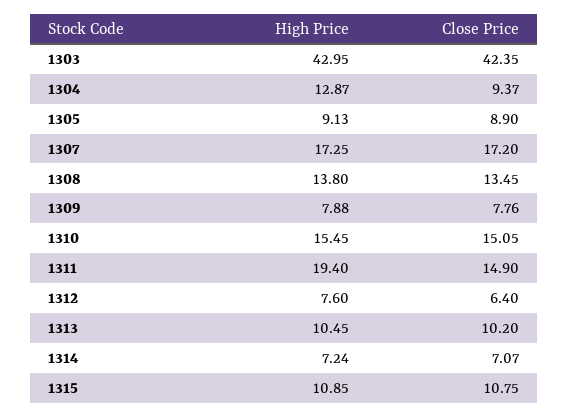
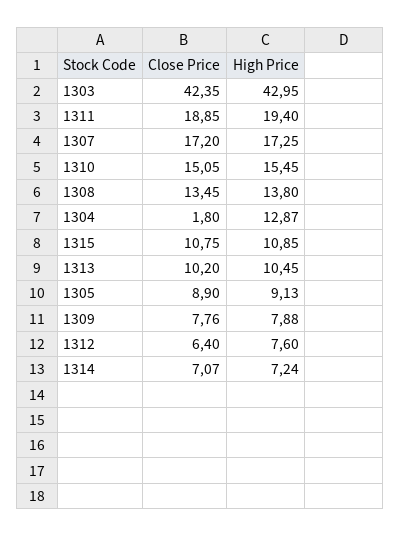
  {
    "High Price": {
      "1303": 42.95,
      "1304": 12.87,
      "1305": 9.13,
      "1307": 17.25,
      "1308": 13.8,
      "1309": 7.88,
      "1310": 15.45,
      "1311": 19.4,
      "1312": 7.6,
      "1313": 10.45,
      "1314": 7.24,
      "1315": 10.85
    },
    "Close Price": {
      "1303": 42.35,
-     "1304": 9.37,
+     "1304": 1.8,
      "1305": 8.9,
      "1307": 17.2,
      "1308": 13.45,
      "1309": 7.76,
      "1310": 15.05,
-     "1311": 14.9,
+     "1311": 18.85,
      "1312": 6.4,
      "1313": 10.2,
      "1314": 7.07,
      "1315": 10.75
    }
  }

